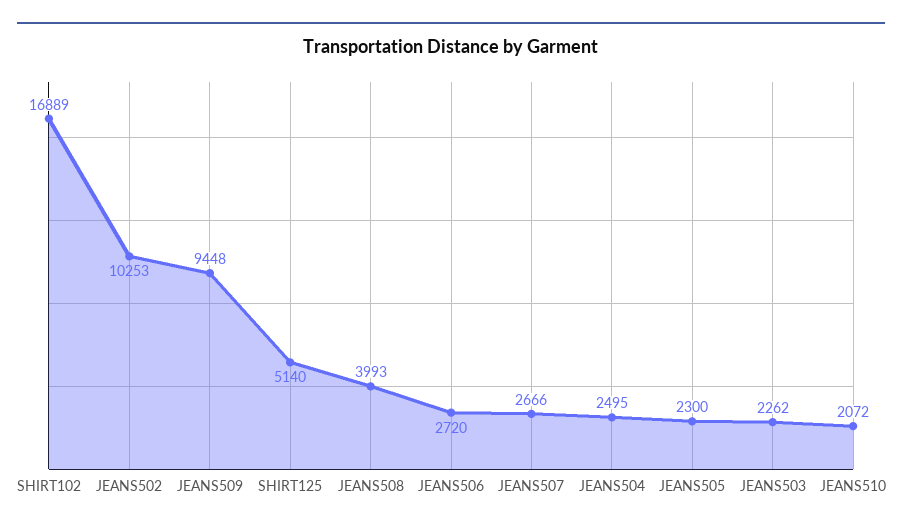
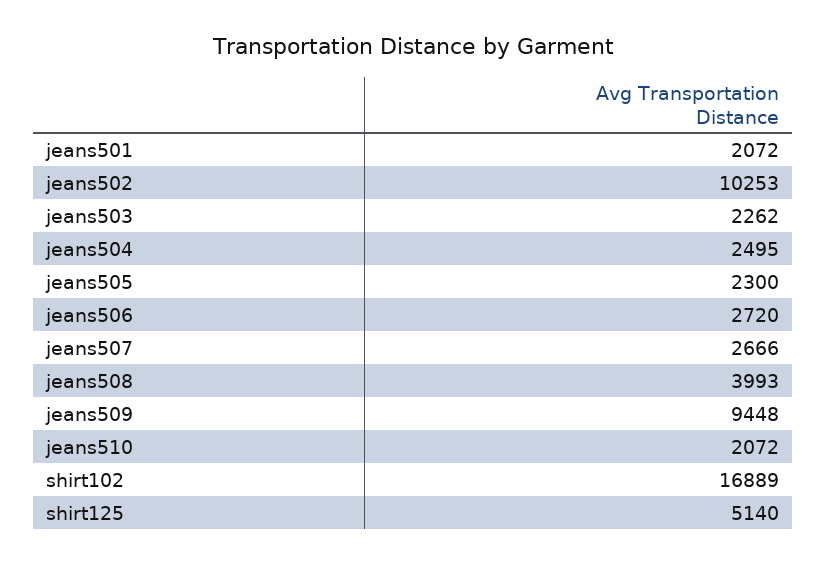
  {
    "SHIRT102": 16889,
    "JEANS502": 10253,
    "JEANS509": 9448,
    "SHIRT125": 5140,
    "JEANS508": 3993,
    "JEANS506": 2720,
    "JEANS507": 2666,
    "JEANS504": 2495,
    "JEANS505": 2300,
    "JEANS503": 2262,
-   "JEANS510": 2072
+   "JEANS510": 2072,
+   "jeans501": 2072
  }

